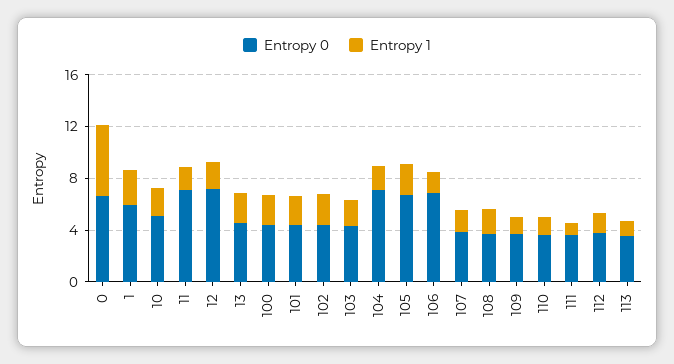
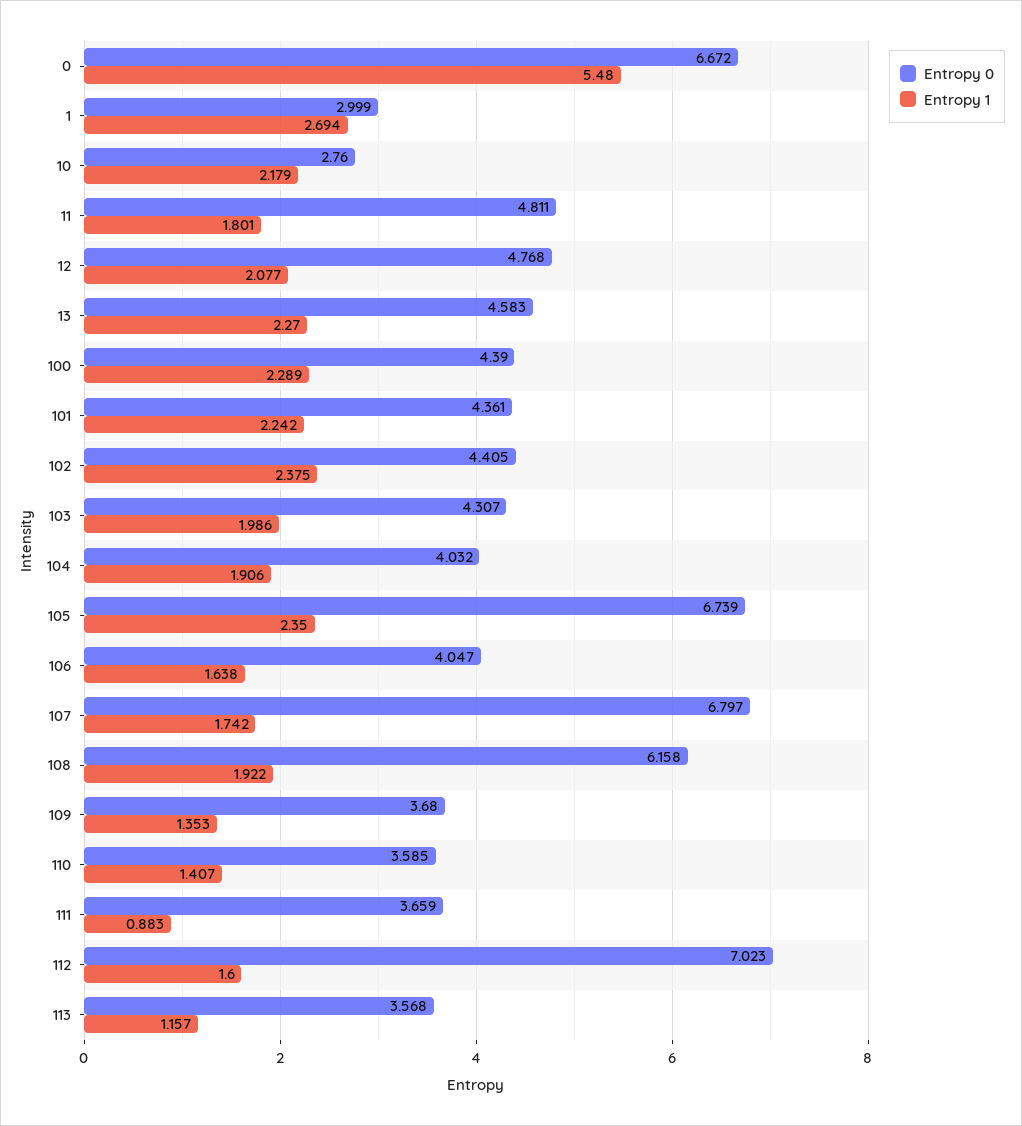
  {
    "Entropy 0": {
      "0": 6.672,
-     "1": 6,
+     "1": 2.999,
-     "10": 5,
+     "10": 2.76,
-     "11": 7,
+     "11": 4.811,
-     "12": 7,
+     "12": 4.768,
      "13": 4.583,
      "100": 4.39,
      "101": 4.361,
      "102": 4.405,
      "103": 4.307,
-     "104": 7,
+     "104": 4.032,
      "105": 6.739,
-     "106": 7,
+     "106": 4.047,
-     "107": 4,
+     "107": 6.797,
-     "108": 4,
+     "108": 6.158,
      "109": 3.68,
      "110": 3.585,
      "111": 3.659,
-     "112": 4,
+     "112": 7.023,
      "113": 3.568
    },
    "Entropy 1": {
      "0": 5.48,
      "1": 2.694,
      "10": 2.179,
      "11": 1.801,
      "12": 2.077,
      "13": 2.27,
      "100": 2.289,
      "101": 2.242,
      "102": 2.375,
      "103": 1.986,
      "104": 1.906,
      "105": 2.35,
      "106": 1.638,
      "107": 1.742,
      "108": 1.922,
      "109": 1.353,
      "110": 1.407,
      "111": 0.883,
      "112": 1.6,
      "113": 1.157
    }
  }

